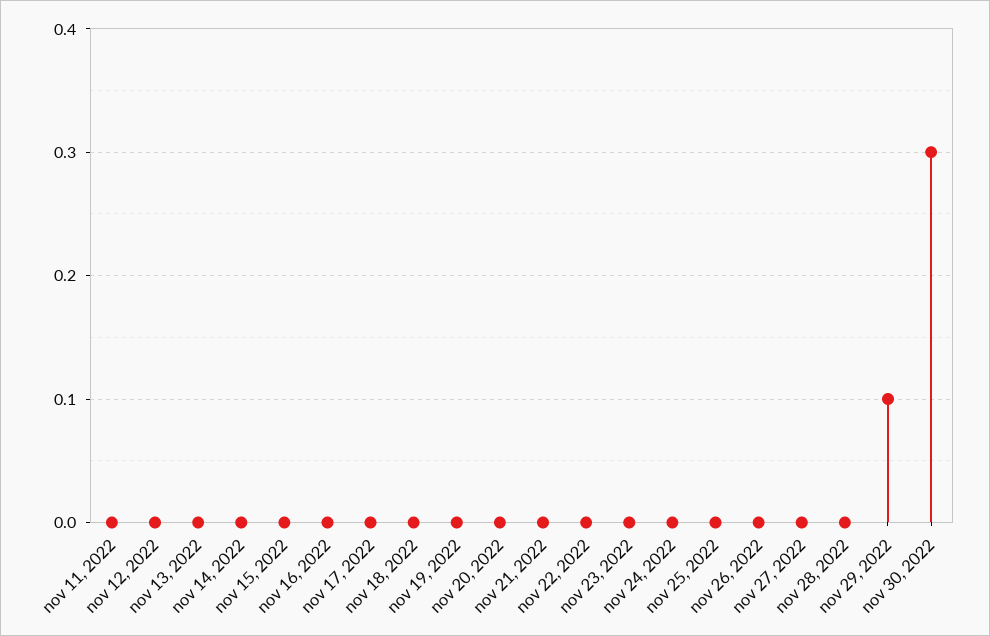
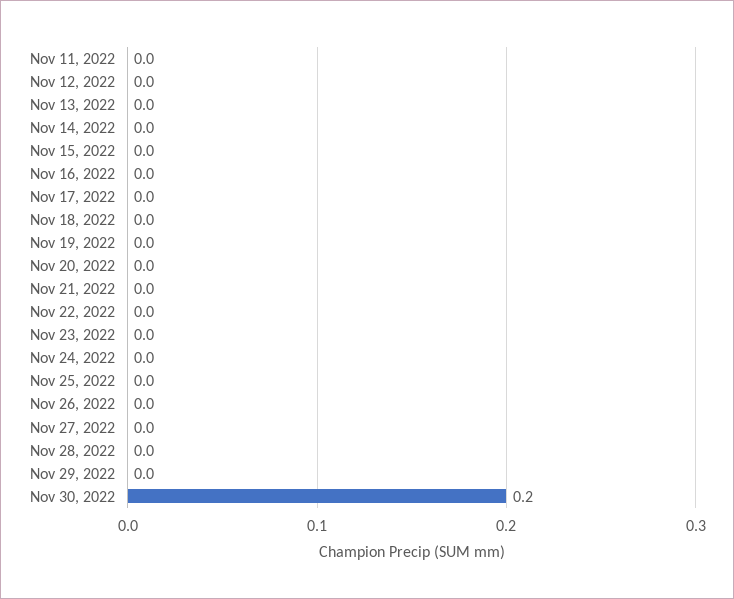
  {
    "nov 11, 2022": 0,
    "nov 12, 2022": 0,
    "nov 13, 2022": 0,
    "nov 14, 2022": 0,
    "nov 15, 2022": 0,
    "nov 16, 2022": 0,
    "nov 17, 2022": 0,
    "nov 18, 2022": 0,
    "nov 19, 2022": 0,
    "nov 20, 2022": 0,
    "nov 21, 2022": 0,
    "nov 22, 2022": 0,
    "nov 23, 2022": 0,
    "nov 24, 2022": 0,
    "nov 25, 2022": 0,
    "nov 26, 2022": 0,
    "nov 27, 2022": 0,
    "nov 28, 2022": 0,
-   "nov 29, 2022": 0.1,
+   "nov 29, 2022": 0,
-   "nov 30, 2022": 0.3
+   "nov 30, 2022": 0.2
  }

